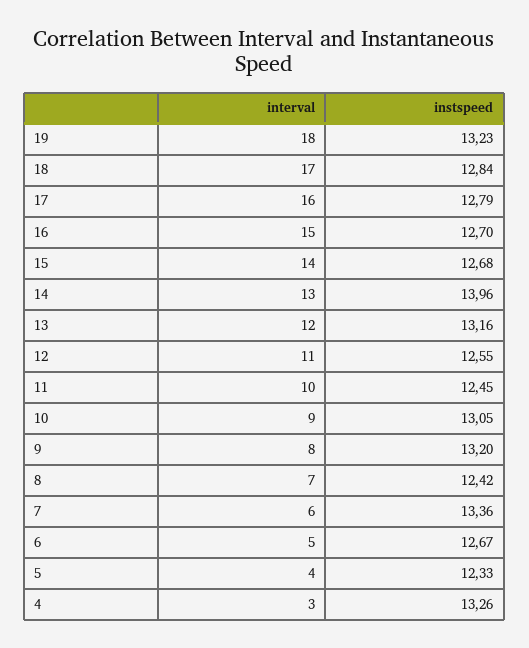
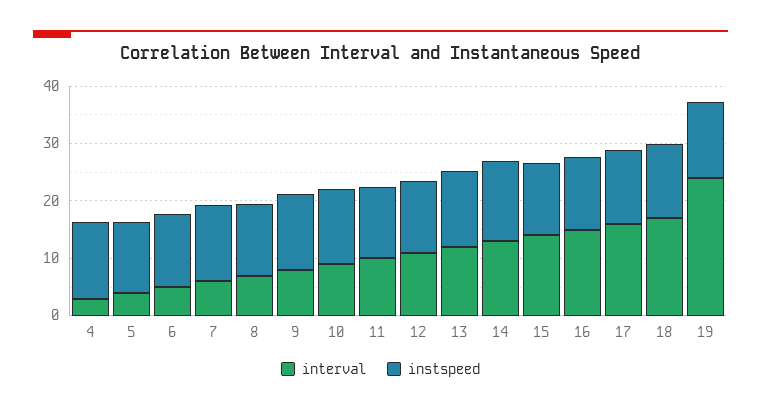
  {
    "interval": {
-     "19": 18,
+     "19": 24,
      "18": 17,
      "17": 16,
      "16": 15,
      "15": 14,
      "14": 13,
      "13": 12,
      "12": 11,
      "11": 10,
      "10": 9,
      "9": 8,
      "8": 7,
      "7": 6,
      "6": 5,
      "5": 4,
      "4": 3
    },
    "instspeed": {
      "19": 13.23,
      "18": 12.84,
      "17": 12.79,
      "16": 12.7,
      "15": 12.68,
      "14": 13.96,
      "13": 13.16,
      "12": 12.55,
      "11": 12.45,
      "10": 13.05,
      "9": 13.2,
      "8": 12.42,
      "7": 13.36,
      "6": 12.67,
      "5": 12.33,
      "4": 13.26
    }
  }

